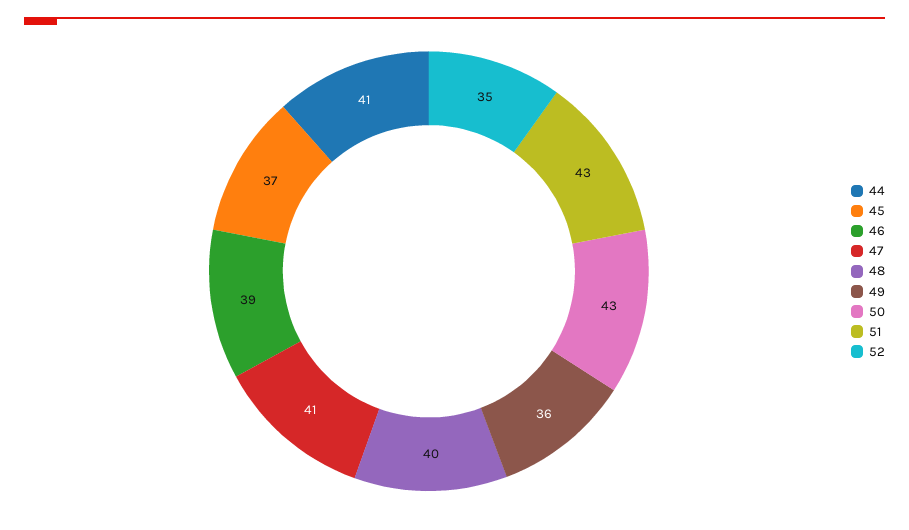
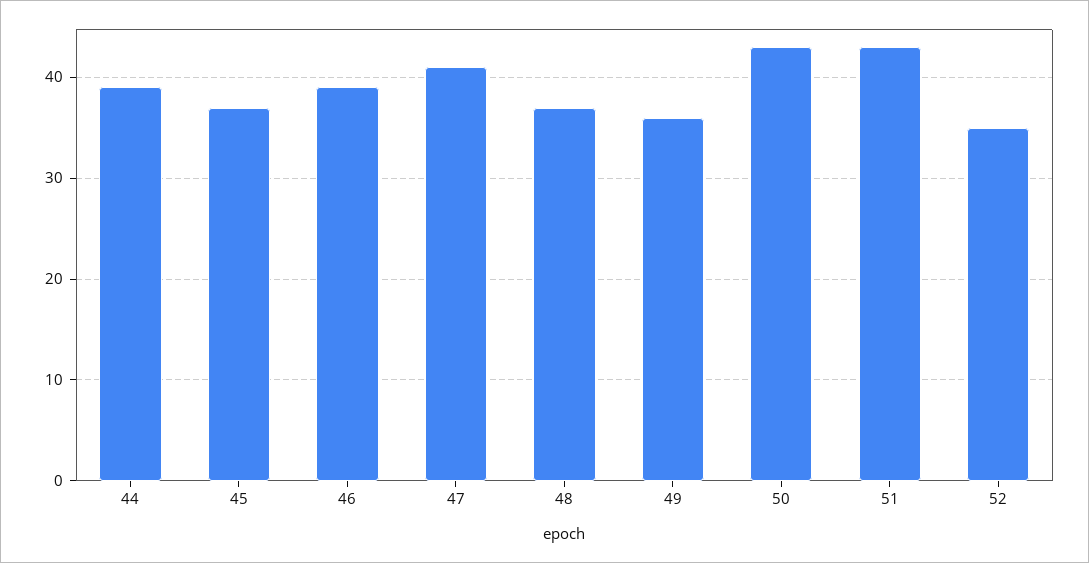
  {
-   "44": 41,
+   "44": 39,
    "45": 37,
    "46": 39,
    "47": 41,
-   "48": 40,
+   "48": 37,
    "49": 36,
    "50": 43,
    "51": 43,
    "52": 35
  }

